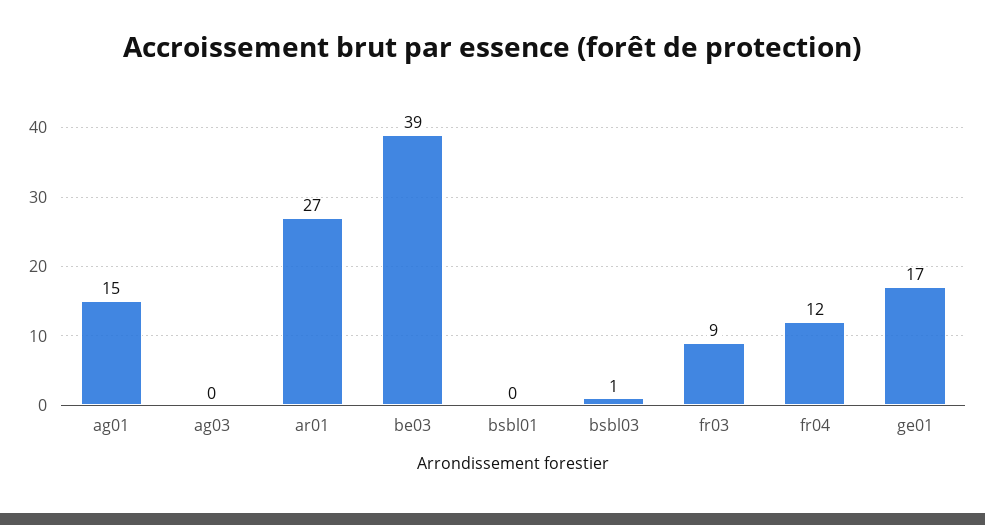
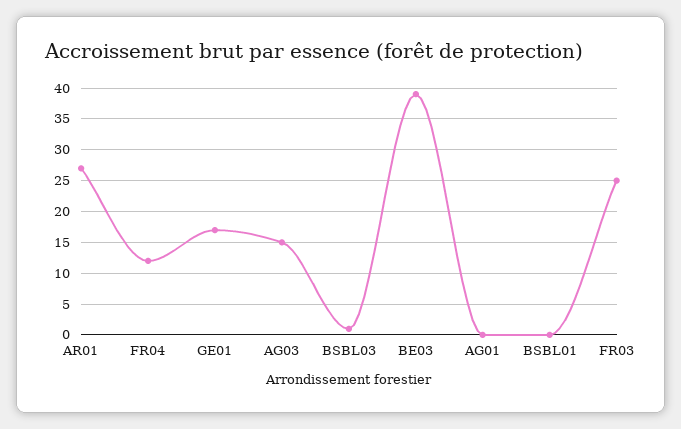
  {
-   "ag01": 15,
+   "ag01": 0,
-   "ag03": 0,
+   "ag03": 15,
    "ar01": 27,
    "be03": 39,
    "bsbl01": 0,
    "bsbl03": 1,
-   "fr03": 9,
+   "fr03": 25,
    "fr04": 12,
    "ge01": 17
  }

